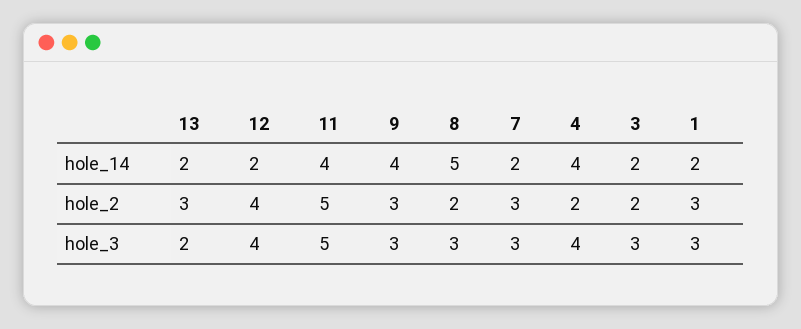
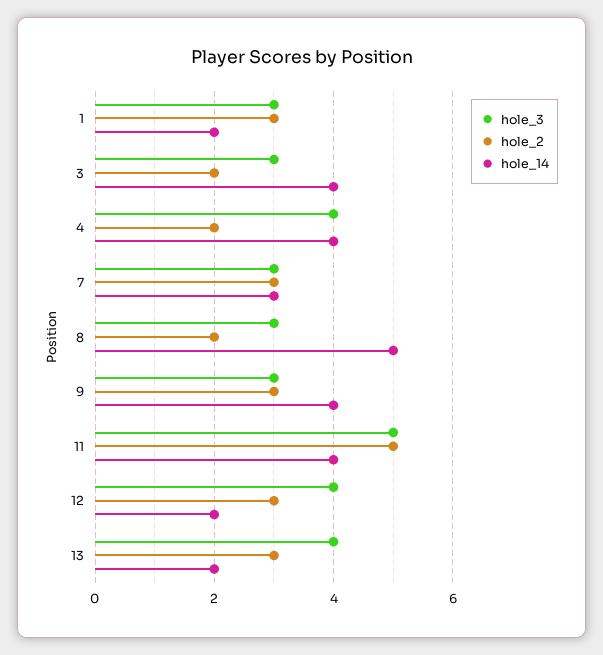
  {
    "hole_14": {
      "13": 2,
      "12": 2,
      "11": 4,
      "9": 4,
      "8": 5,
-     "7": 2,
+     "7": 3,
      "4": 4,
-     "3": 2,
+     "3": 4,
      "1": 2
    },
    "hole_2": {
      "13": 3,
-     "12": 4,
+     "12": 3,
      "11": 5,
      "9": 3,
      "8": 2,
      "7": 3,
      "4": 2,
      "3": 2,
      "1": 3
    },
    "hole_3": {
-     "13": 2,
+     "13": 4,
      "12": 4,
      "11": 5,
      "9": 3,
      "8": 3,
      "7": 3,
      "4": 4,
      "3": 3,
      "1": 3
    }
  }

